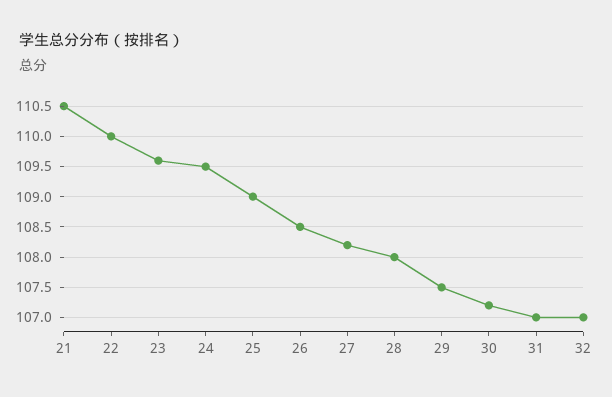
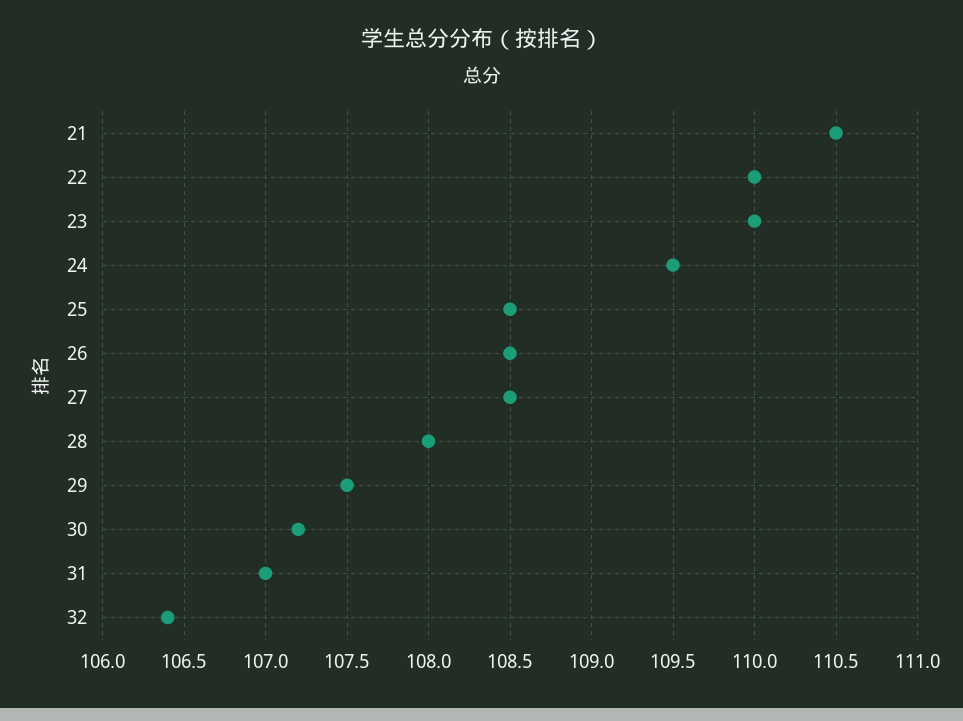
  {
    "21": 110.5,
    "22": 110,
-   "23": 109.6,
+   "23": 110,
    "24": 109.5,
-   "25": 109,
+   "25": 108.5,
    "26": 108.5,
-   "27": 108.2,
+   "27": 108.5,
    "28": 108,
    "29": 107.5,
    "30": 107.2,
    "31": 107,
-   "32": 107
+   "32": 106.4
  }

